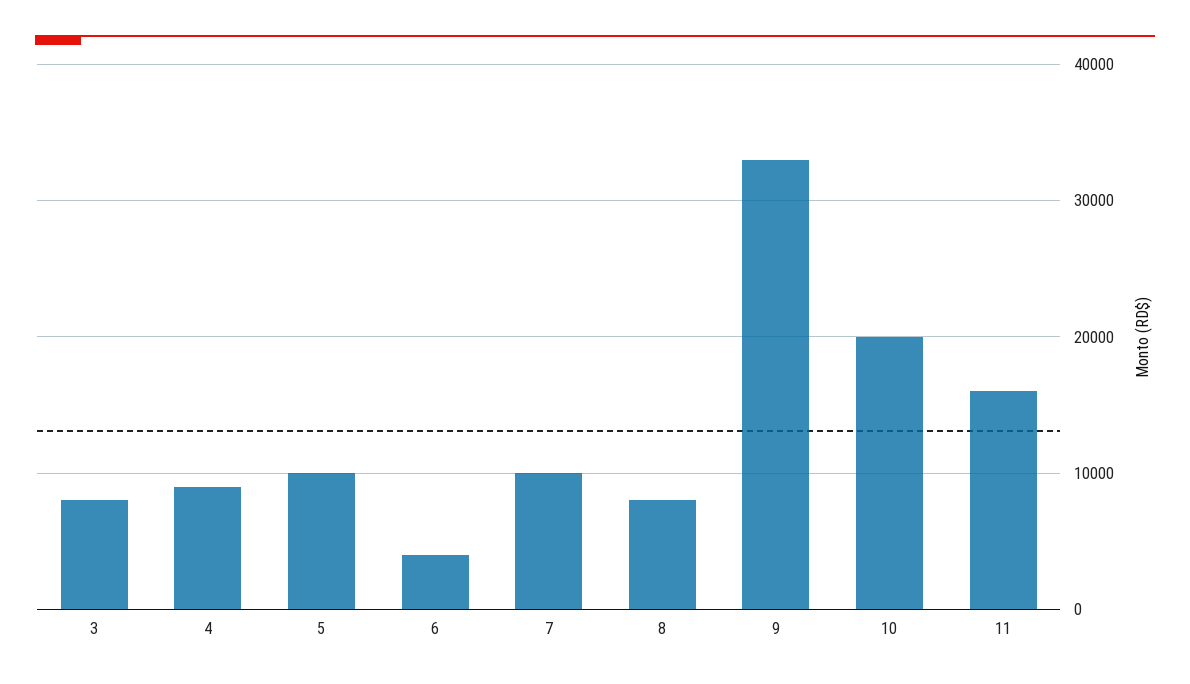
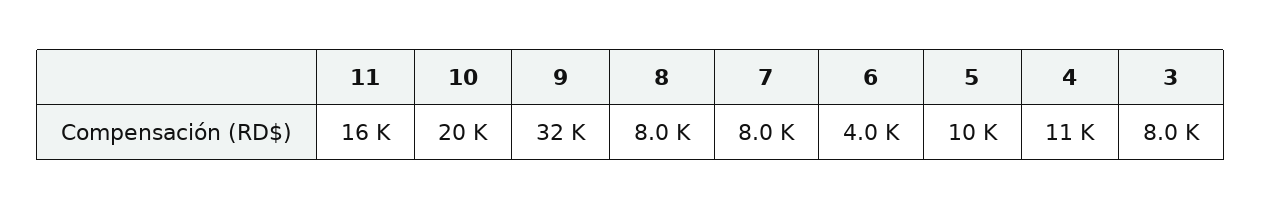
  {
    "3": 8000,
-   "4": 9000,
+   "4": 11000,
    "5": 10000,
    "6": 4000,
-   "7": 10000,
+   "7": 8000,
    "8": 8000,
-   "9": 33000,
+   "9": 32000,
    "10": 20000,
    "11": 16000
  }

